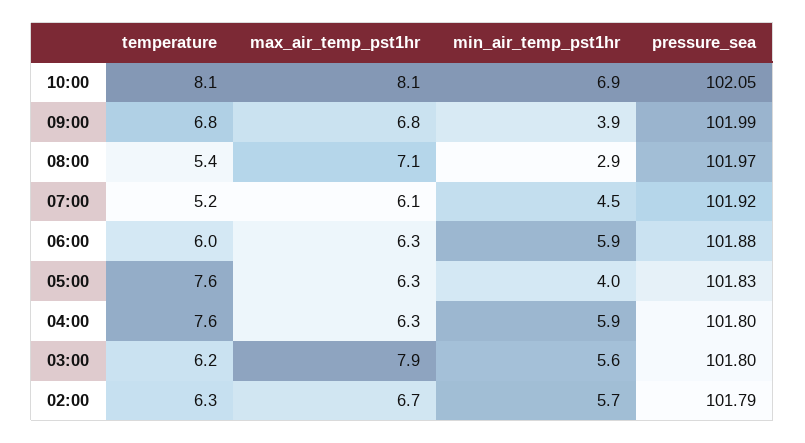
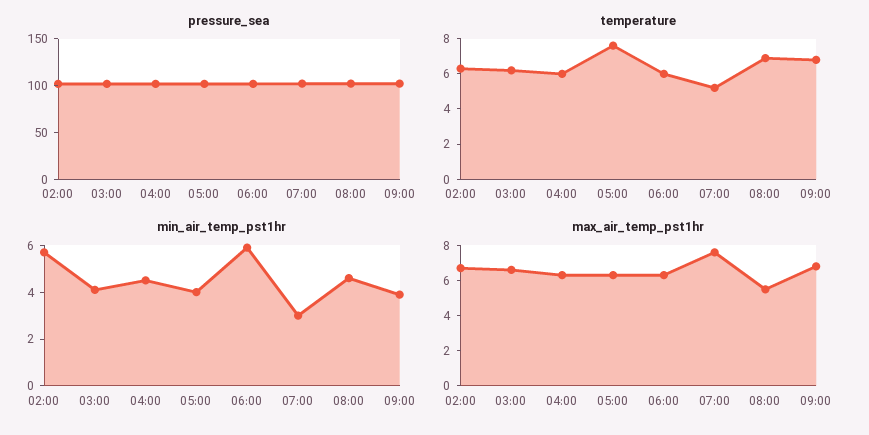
  {
    "temperature": {
-     "10:00": 8.1,
      "09:00": 6.8,
-     "08:00": 5.4,
+     "08:00": 7,
      "07:00": 5.2,
      "06:00": 6,
      "05:00": 7.6,
-     "04:00": 7.6,
+     "04:00": 6,
      "03:00": 6.2,
      "02:00": 6.3
    },
    "max_air_temp_pst1hr": {
-     "10:00": 8.1,
      "09:00": 6.8,
-     "08:00": 7.1,
+     "08:00": 5.5,
-     "07:00": 6.1,
+     "07:00": 7.5,
      "06:00": 6.3,
      "05:00": 6.3,
      "04:00": 6.3,
-     "03:00": 7.9,
+     "03:00": 6.5,
      "02:00": 6.7
    },
    "min_air_temp_pst1hr": {
-     "10:00": 6.9,
      "09:00": 3.9,
-     "08:00": 2.9,
+     "08:00": 4.5,
-     "07:00": 4.5,
+     "07:00": 3,
      "06:00": 5.9,
      "05:00": 4,
-     "04:00": 5.9,
+     "04:00": 4.5,
-     "03:00": 5.6,
+     "03:00": 4,
      "02:00": 5.7
    },
    "pressure_sea": {
-     "10:00": 102.05,
      "09:00": 101.99,
      "08:00": 101.97,
      "07:00": 101.92,
      "06:00": 101.88,
      "05:00": 101.83,
      "04:00": 101.8,
      "03:00": 101.8,
      "02:00": 101.79
    }
  }

